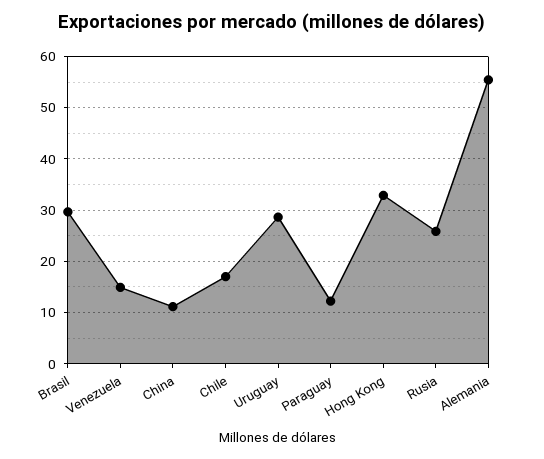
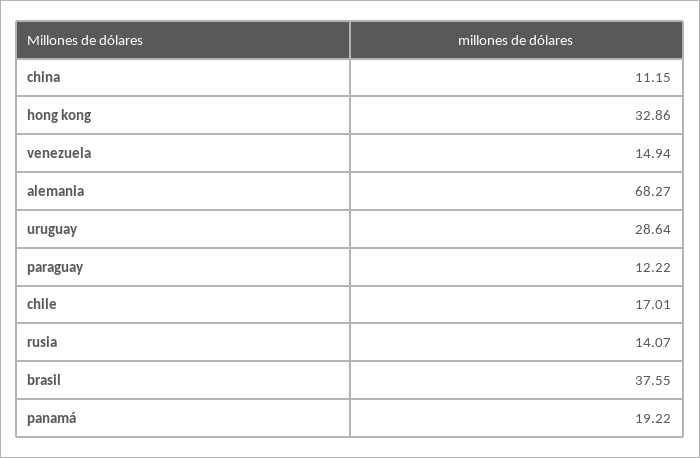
  {
-   "Brasil": 30,
+   "Brasil": 37.55,
    "Venezuela": 14.94,
    "China": 11.15,
    "Chile": 17.01,
    "Uruguay": 28.64,
    "Paraguay": 12.22,
    "Hong Kong": 32.86,
-   "Rusia": 26,
+   "Rusia": 14.07,
-   "Alemania": 56
+   "Alemania": 68.27,
+   "panamá": 19.22
  }

